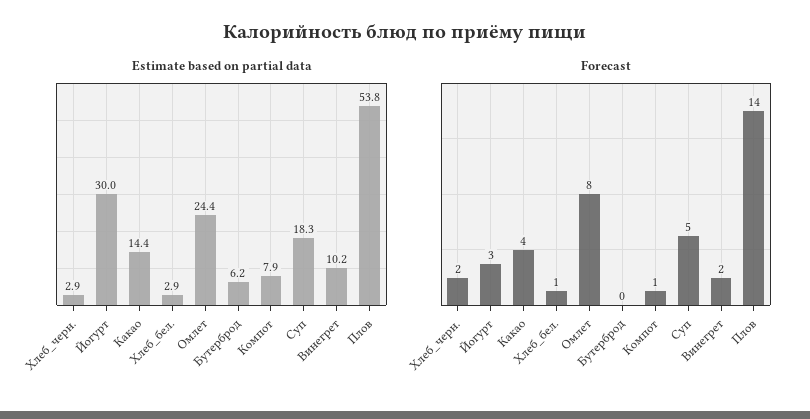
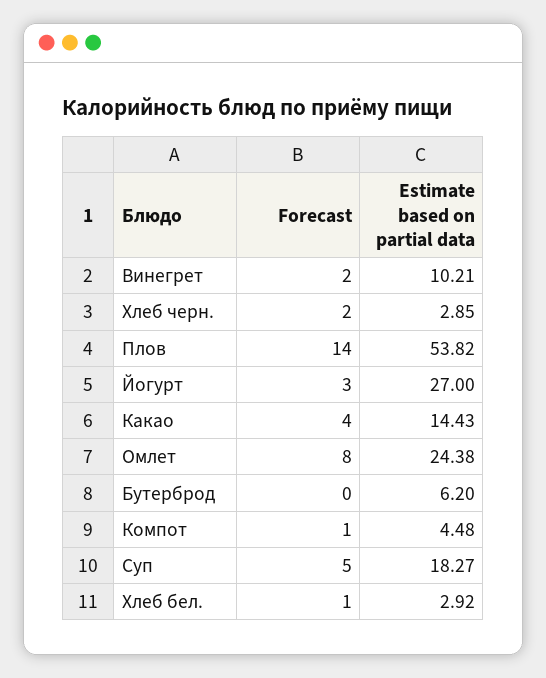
  {
    "Estimate based on partial data": {
      "Хлеб_черн.": 2.85,
-     "Йогурт": 30,
+     "Йогурт": 27,
      "Какао": 14.43,
      "Хлеб_бел.": 2.92,
      "Омлет": 24.38,
      "Бутерброд": 6.2,
-     "Компот": 7.9,
+     "Компот": 4.48,
      "Суп": 18.27,
      "Винегрет": 10.21,
      "Плов": 53.82
    },
    "Forecast": {
      "Хлеб_черн.": 2,
      "Йогурт": 3,
      "Какао": 4,
      "Хлеб_бел.": 1,
      "Омлет": 8,
      "Бутерброд": 0,
      "Компот": 1,
      "Суп": 5,
      "Винегрет": 2,
      "Плов": 14
    }
  }

